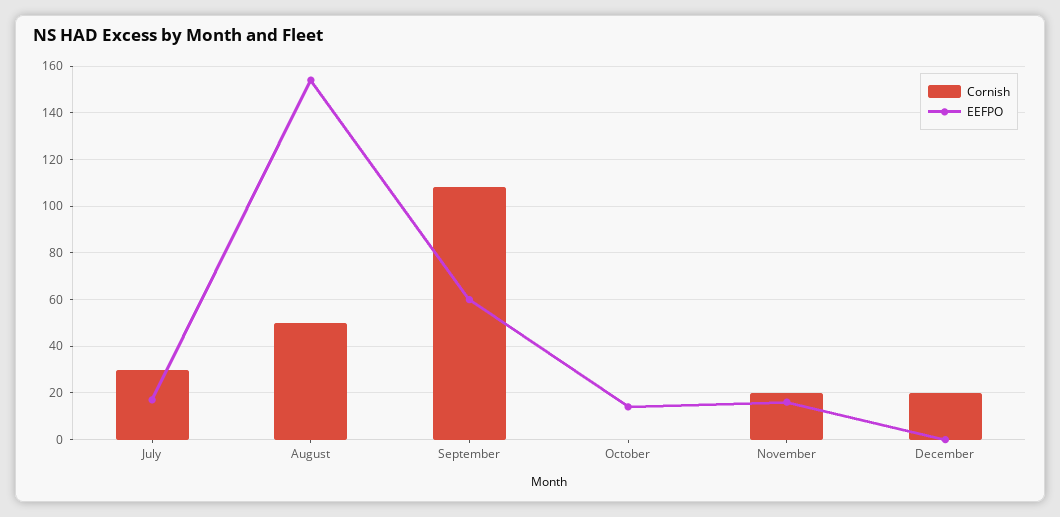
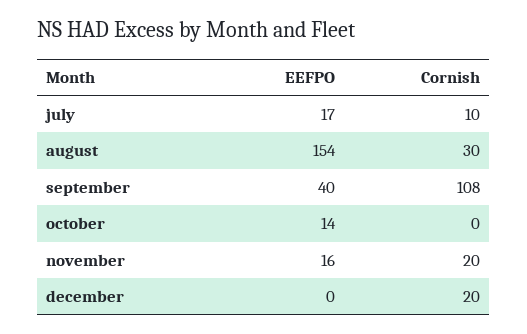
  {
    "Cornish": {
-     "July": 30,
+     "July": 10,
-     "August": 50,
+     "August": 30,
      "September": 108,
      "October": 0,
      "November": 20,
      "December": 20
    },
    "EEFPO": {
      "July": 17,
      "August": 154,
-     "September": 60,
+     "September": 40,
      "October": 14,
      "November": 16,
      "December": 0
    }
  }

